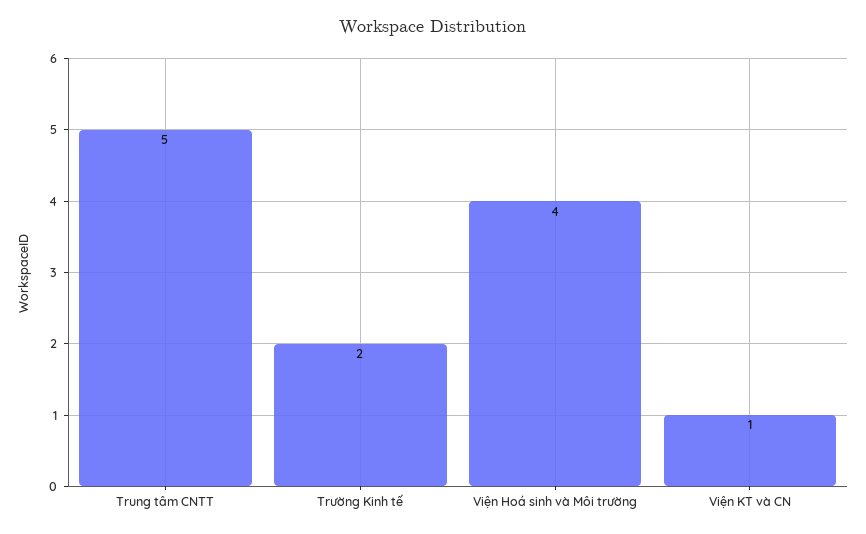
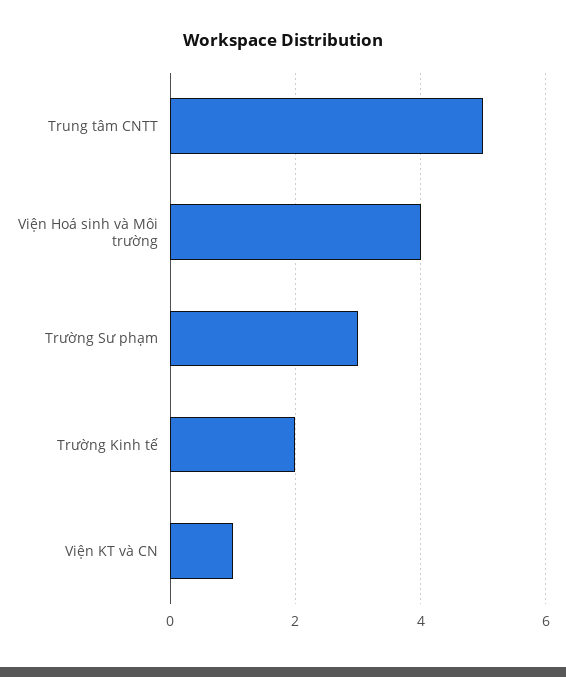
  {
    "Trung tâm CNTT": 5,
    "Trường Kinh tế": 2,
    "Viện Hoá sinh và Môi trường": 4,
-   "Viện KT và CN": 1
+   "Viện KT và CN": 1,
+   "Trường Sư phạm": 3
  }

